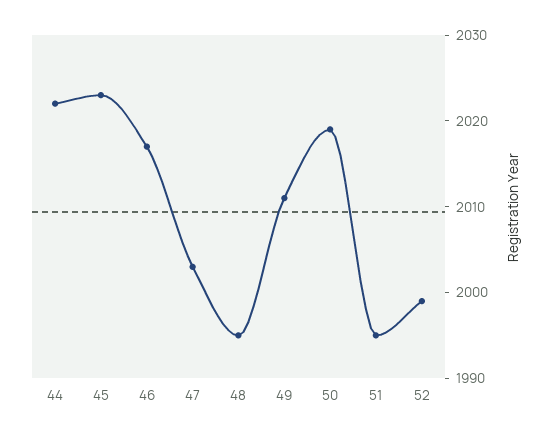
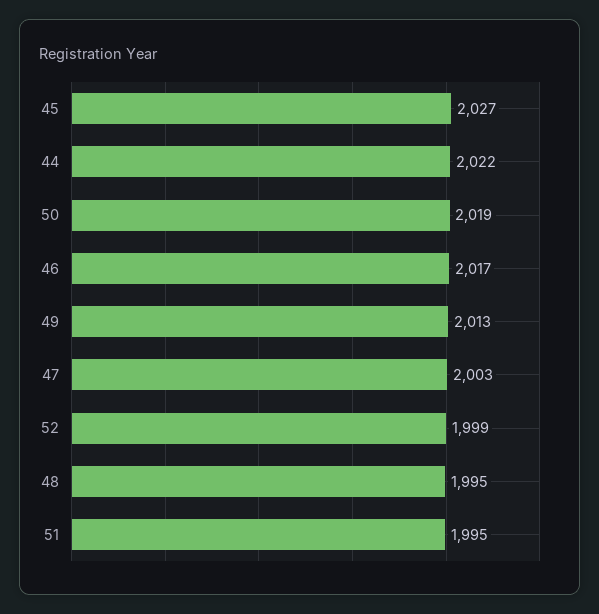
  {
    "44": 2022,
-   "45": 2023,
+   "45": 2027,
    "46": 2017,
    "47": 2003,
    "48": 1995,
-   "49": 2011,
+   "49": 2013,
    "50": 2019,
    "51": 1995,
    "52": 1999
  }

